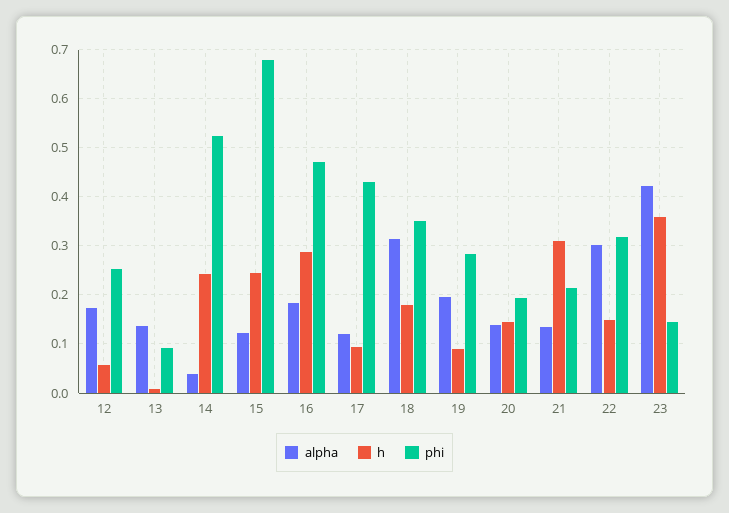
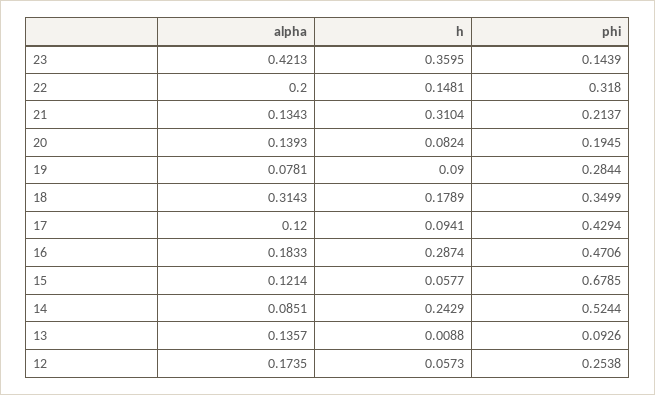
  {
    "alpha": {
      "12": 0.1735,
      "13": 0.1357,
-     "14": 0.04,
+     "14": 0.0851,
      "15": 0.1214,
      "16": 0.1833,
      "17": 0.12,
      "18": 0.3143,
-     "19": 0.2,
+     "19": 0.0781,
      "20": 0.1393,
      "21": 0.1343,
-     "22": 0.3,
+     "22": 0.2,
      "23": 0.4213
    },
    "h": {
      "12": 0.0573,
      "13": 0.0088,
      "14": 0.2429,
-     "15": 0.24,
+     "15": 0.0577,
      "16": 0.2874,
      "17": 0.0941,
      "18": 0.1789,
      "19": 0.09,
-     "20": 0.14,
+     "20": 0.0824,
      "21": 0.3104,
      "22": 0.1481,
      "23": 0.3595
    },
    "phi": {
      "12": 0.2538,
      "13": 0.0926,
      "14": 0.5244,
      "15": 0.6785,
      "16": 0.4706,
      "17": 0.4294,
      "18": 0.3499,
      "19": 0.2844,
      "20": 0.1945,
      "21": 0.2137,
      "22": 0.318,
      "23": 0.1439
    }
  }

